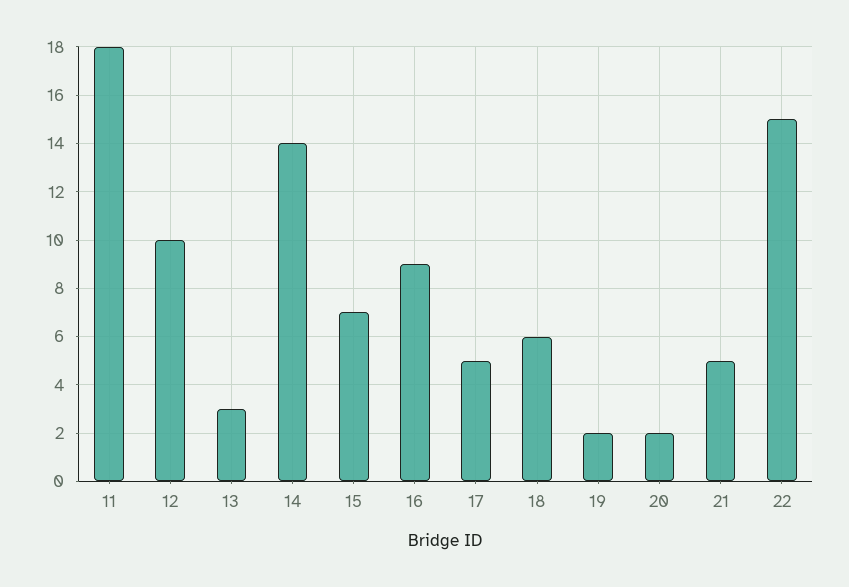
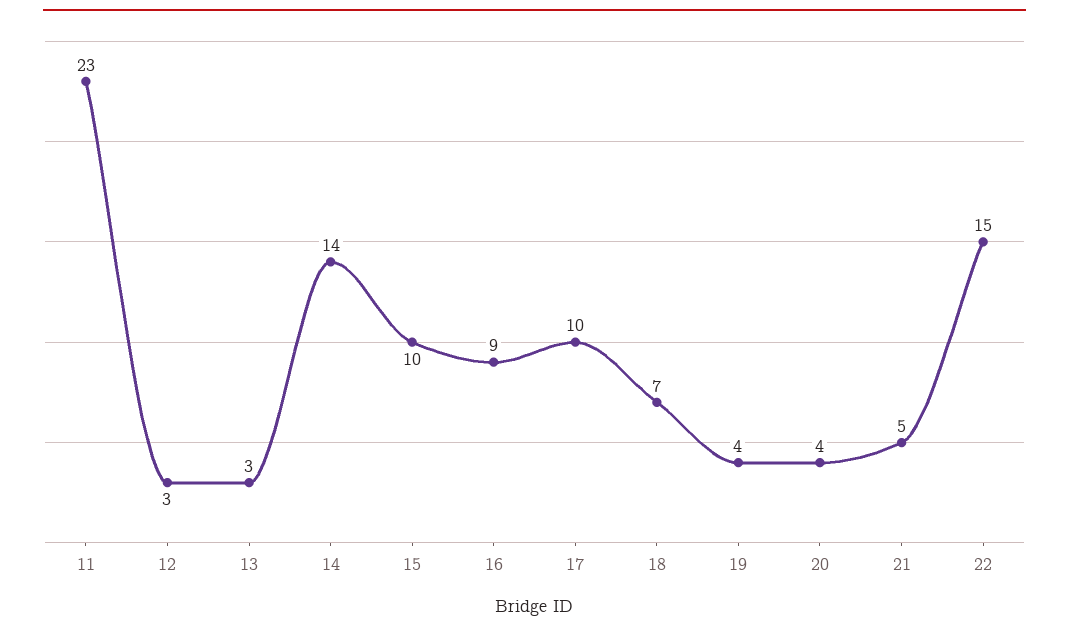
  {
-   "11": 18,
+   "11": 23,
-   "12": 10,
+   "12": 3,
    "13": 3,
    "14": 14,
-   "15": 7,
+   "15": 10,
    "16": 9,
-   "17": 5,
+   "17": 10,
-   "18": 6,
+   "18": 7,
-   "19": 2,
+   "19": 4,
-   "20": 2,
+   "20": 4,
    "21": 5,
    "22": 15
  }

